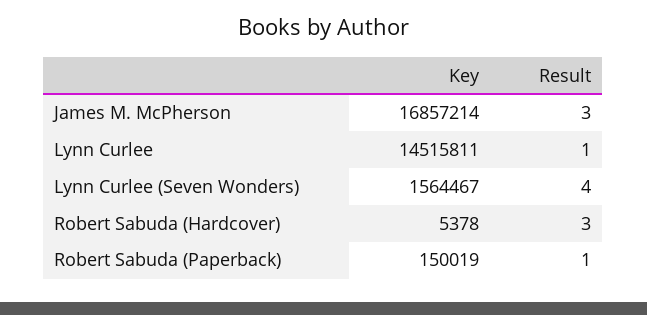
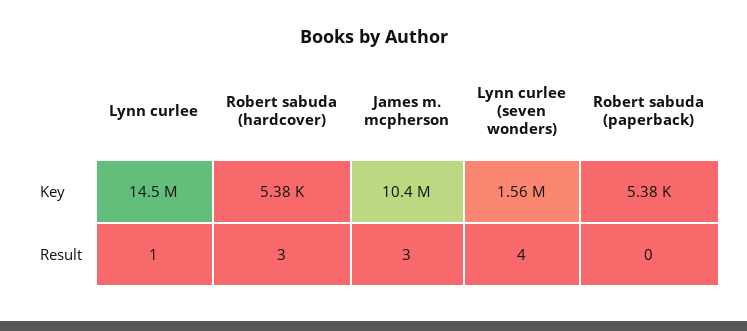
  {
    "Key": {
-     "James M. McPherson": 16857214,
+     "James M. McPherson": 10400000,
      "Lynn Curlee": 14515811,
      "Lynn Curlee (Seven Wonders)": 1564467,
      "Robert Sabuda (Hardcover)": 5378,
-     "Robert Sabuda (Paperback)": 150019
+     "Robert Sabuda (Paperback)": 5380
    },
    "Result": {
      "James M. McPherson": 3,
      "Lynn Curlee": 1,
      "Lynn Curlee (Seven Wonders)": 4,
      "Robert Sabuda (Hardcover)": 3,
-     "Robert Sabuda (Paperback)": 1
+     "Robert Sabuda (Paperback)": 0
    }
  }

